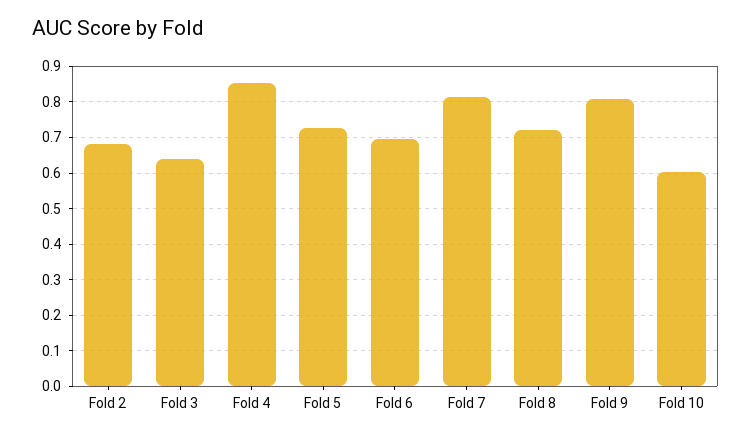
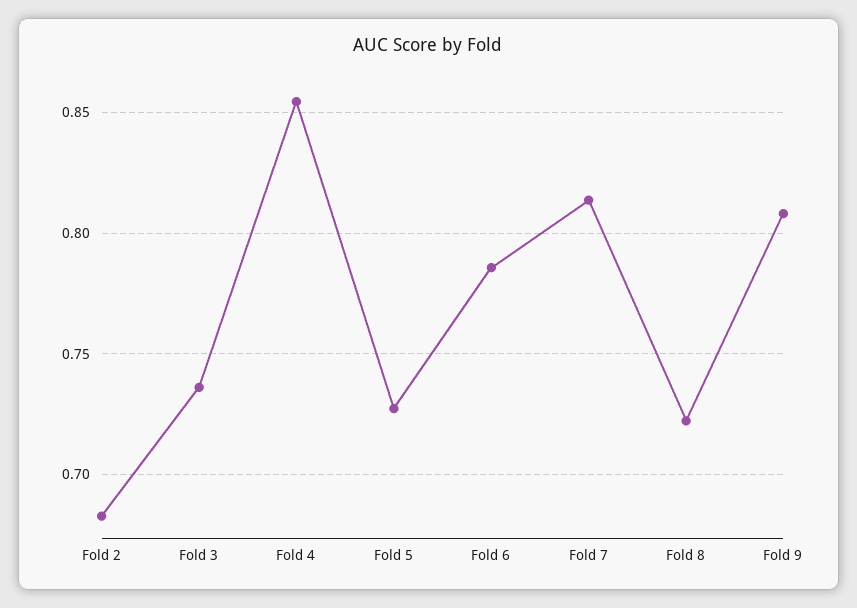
  {
    "Fold 2": 0.685,
-   "Fold 3": 0.64,
+   "Fold 3": 0.735,
    "Fold 4": 0.855,
    "Fold 5": 0.725,
-   "Fold 6": 0.7,
+   "Fold 6": 0.785,
    "Fold 7": 0.815,
    "Fold 8": 0.72,
-   "Fold 9": 0.81,
+   "Fold 9": 0.81
-   "Fold 10": 0.6
  }

